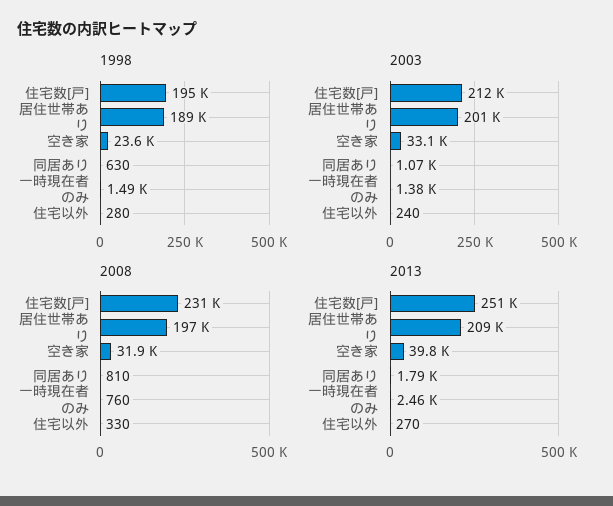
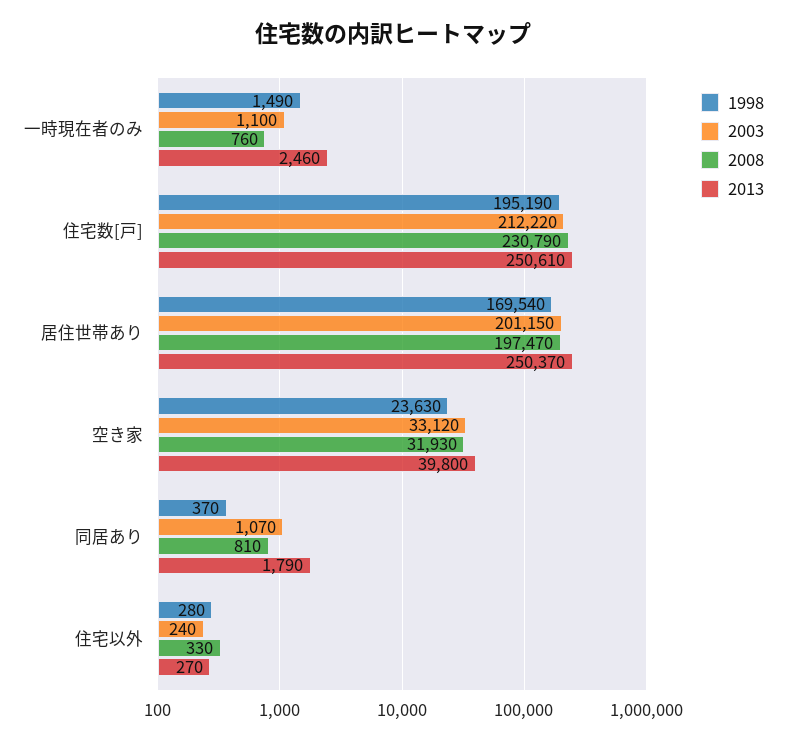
  {
    "1998": {
      "住宅数[戸]": 195190,
-     "居住世帯あり": 189000,
+     "居住世帯あり": 169540,
      "空き家": 23630,
-     "同居あり": 630,
+     "同居あり": 370,
      "一時現在者のみ": 1490,
      "住宅以外": 280
    },
    "2003": {
      "住宅数[戸]": 212220,
      "居住世帯あり": 201150,
      "空き家": 33120,
      "同居あり": 1070,
-     "一時現在者のみ": 1380,
+     "一時現在者のみ": 1100,
      "住宅以外": 240
    },
    "2008": {
      "住宅数[戸]": 230790,
      "居住世帯あり": 197470,
      "空き家": 31930,
      "同居あり": 810,
      "一時現在者のみ": 760,
      "住宅以外": 330
    },
    "2013": {
      "住宅数[戸]": 250610,
-     "居住世帯あり": 209000,
+     "居住世帯あり": 250370,
      "空き家": 39800,
      "同居あり": 1790,
      "一時現在者のみ": 2460,
      "住宅以外": 270
    }
  }

